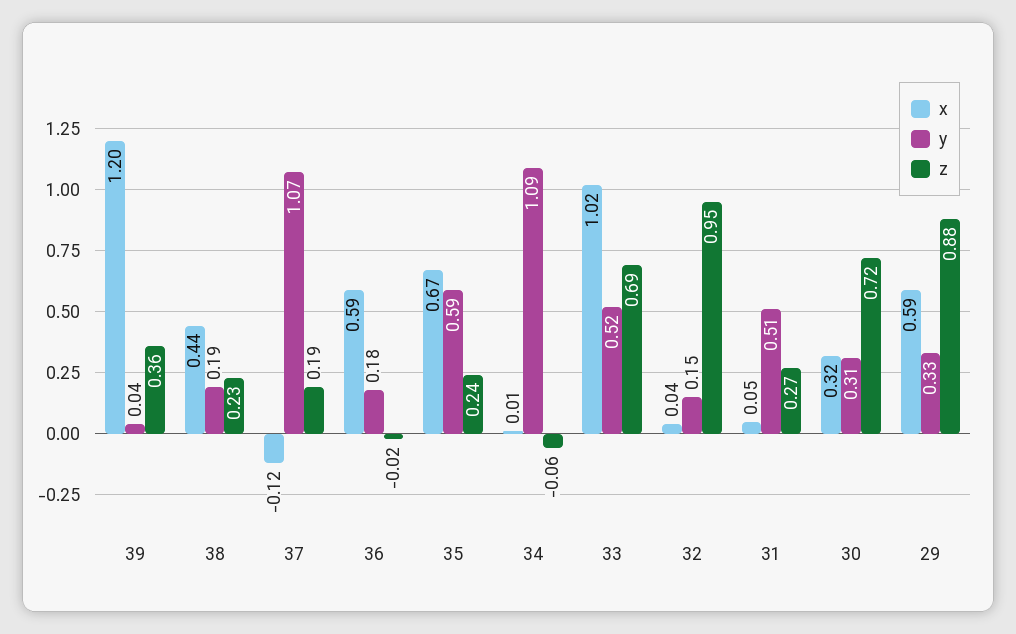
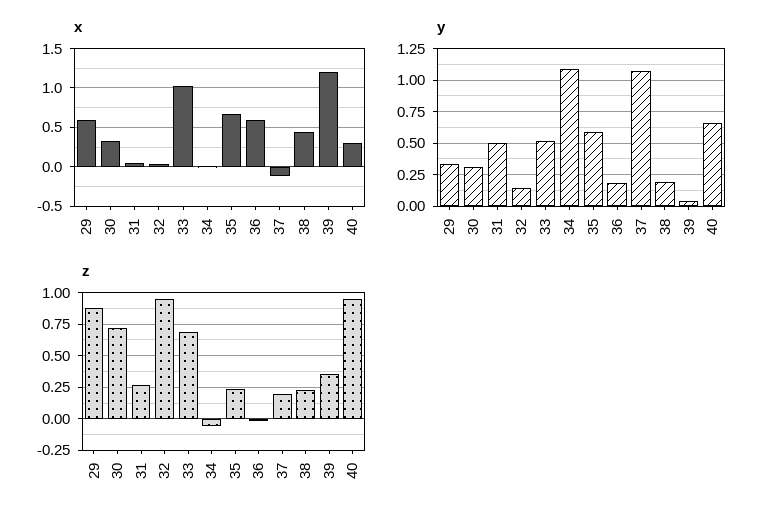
  {
    "x": {
      "39": 1.2,
      "38": 0.44,
      "37": -0.12,
      "36": 0.59,
      "35": 0.67,
      "34": 0.01,
      "33": 1.02,
      "32": 0.04,
      "31": 0.05,
      "30": 0.32,
-     "29": 0.59
+     "29": 0.59,
+     "40": 0.3
    },
    "y": {
      "39": 0.04,
      "38": 0.19,
      "37": 1.07,
      "36": 0.18,
      "35": 0.59,
      "34": 1.09,
      "33": 0.52,
      "32": 0.15,
      "31": 0.51,
      "30": 0.31,
-     "29": 0.33
+     "29": 0.33,
+     "40": 0.65
    },
    "z": {
      "39": 0.36,
      "38": 0.23,
      "37": 0.19,
      "36": -0.02,
      "35": 0.24,
      "34": -0.06,
      "33": 0.69,
      "32": 0.95,
      "31": 0.27,
      "30": 0.72,
-     "29": 0.88
+     "29": 0.88,
+     "40": 0.95
    }
  }

